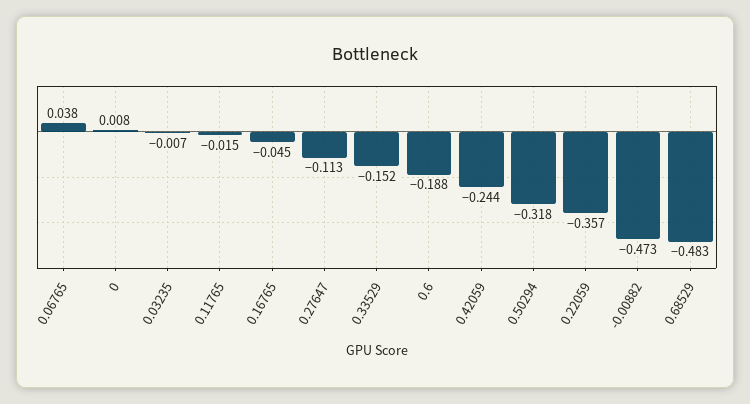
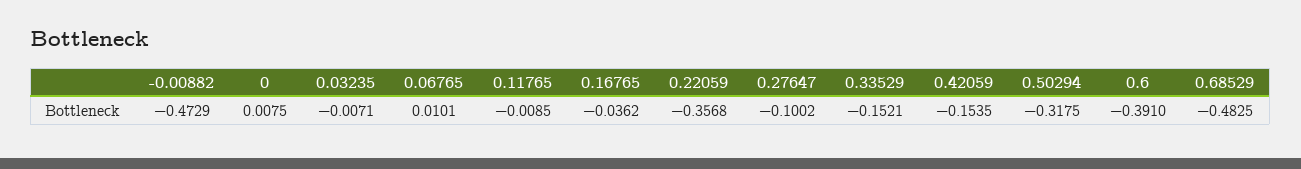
  {
-   "0.06765": 0.038,
+   "0.06765": 0.0101,
    "0": 0.0075,
    "0.03235": -0.0071,
-   "0.11765": -0.015,
+   "0.11765": -0.0085,
-   "0.16765": -0.045,
+   "0.16765": -0.0362,
-   "0.27647": -0.113,
+   "0.27647": -0.1002,
    "0.33529": -0.1521,
-   "0.6": -0.188,
+   "0.6": -0.391,
-   "0.42059": -0.244,
+   "0.42059": -0.1535,
    "0.50294": -0.3175,
    "0.22059": -0.3568,
    "-0.00882": -0.4729,
    "0.68529": -0.4825
  }

